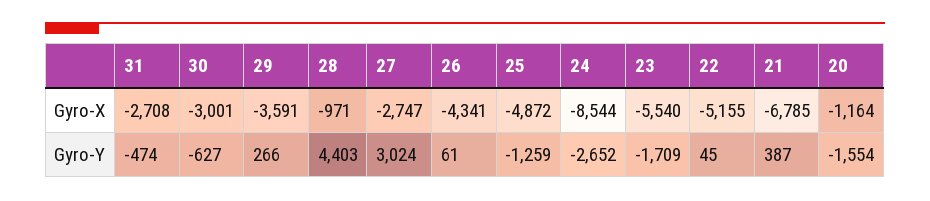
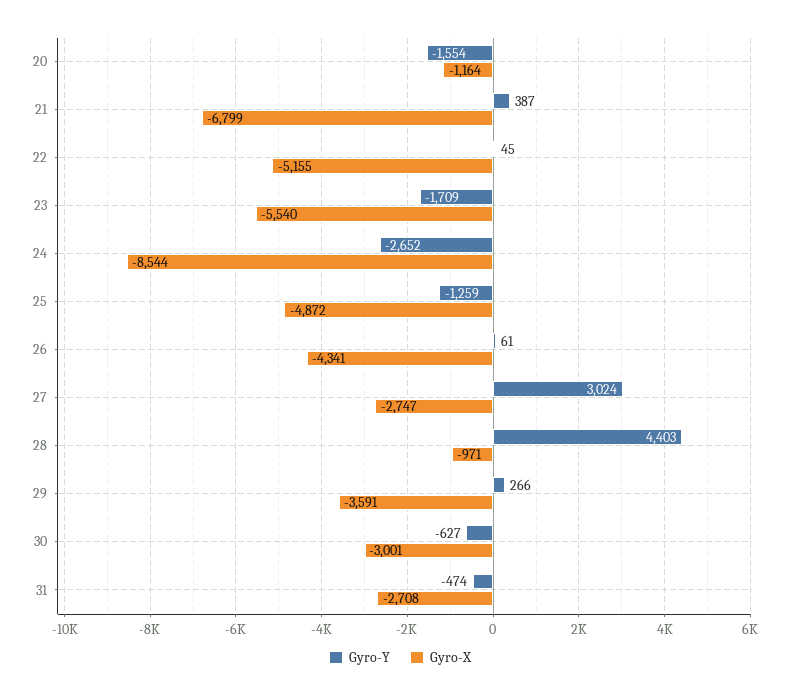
  {
    "Gyro-X": {
      "31": -2708,
      "30": -3001,
      "29": -3591,
      "28": -971,
      "27": -2747,
      "26": -4341,
      "25": -4872,
      "24": -8544,
      "23": -5540,
      "22": -5155,
-     "21": -6785,
+     "21": -6799,
      "20": -1164
    },
    "Gyro-Y": {
      "31": -474,
      "30": -627,
      "29": 266,
      "28": 4403,
      "27": 3024,
      "26": 61,
      "25": -1259,
      "24": -2652,
      "23": -1709,
      "22": 45,
      "21": 387,
      "20": -1554
    }
  }

